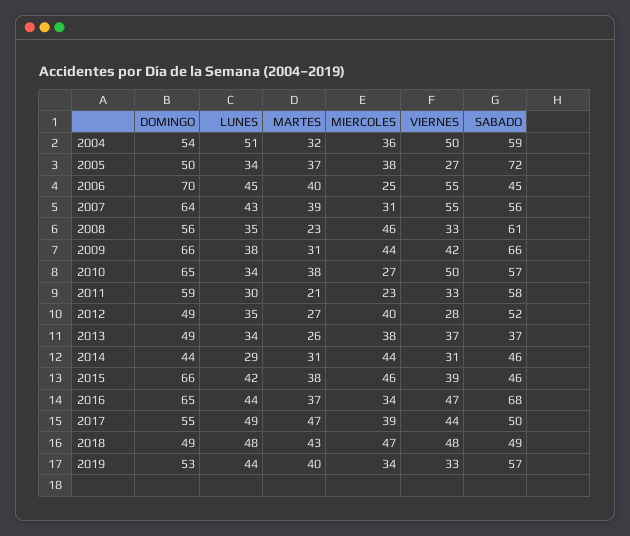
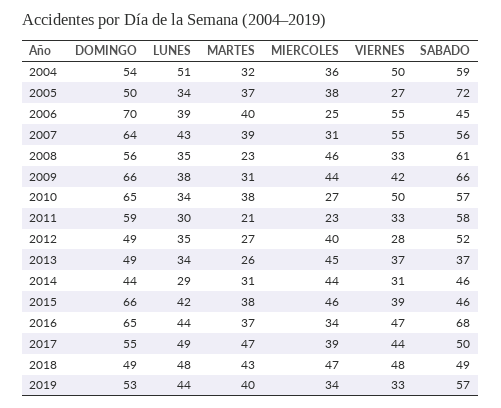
  {
    "DOMINGO": {
      "2004": 54,
      "2005": 50,
      "2006": 70,
      "2007": 64,
      "2008": 56,
      "2009": 66,
      "2010": 65,
      "2011": 59,
      "2012": 49,
      "2013": 49,
      "2014": 44,
      "2015": 66,
      "2016": 65,
      "2017": 55,
      "2018": 49,
      "2019": 53
    },
    "LUNES": {
      "2004": 51,
      "2005": 34,
-     "2006": 45,
+     "2006": 39,
      "2007": 43,
      "2008": 35,
      "2009": 38,
      "2010": 34,
      "2011": 30,
      "2012": 35,
      "2013": 34,
      "2014": 29,
      "2015": 42,
      "2016": 44,
      "2017": 49,
      "2018": 48,
      "2019": 44
    },
    "MARTES": {
      "2004": 32,
      "2005": 37,
      "2006": 40,
      "2007": 39,
      "2008": 23,
      "2009": 31,
      "2010": 38,
      "2011": 21,
      "2012": 27,
      "2013": 26,
      "2014": 31,
      "2015": 38,
      "2016": 37,
      "2017": 47,
      "2018": 43,
      "2019": 40
    },
    "MIERCOLES": {
      "2004": 36,
      "2005": 38,
      "2006": 25,
      "2007": 31,
      "2008": 46,
      "2009": 44,
      "2010": 27,
      "2011": 23,
      "2012": 40,
-     "2013": 38,
+     "2013": 45,
      "2014": 44,
      "2015": 46,
      "2016": 34,
      "2017": 39,
      "2018": 47,
      "2019": 34
    },
    "VIERNES": {
      "2004": 50,
      "2005": 27,
      "2006": 55,
      "2007": 55,
      "2008": 33,
      "2009": 42,
      "2010": 50,
      "2011": 33,
      "2012": 28,
      "2013": 37,
      "2014": 31,
      "2015": 39,
      "2016": 47,
      "2017": 44,
      "2018": 48,
      "2019": 33
    },
    "SABADO": {
      "2004": 59,
      "2005": 72,
      "2006": 45,
      "2007": 56,
      "2008": 61,
      "2009": 66,
      "2010": 57,
      "2011": 58,
      "2012": 52,
      "2013": 37,
      "2014": 46,
      "2015": 46,
      "2016": 68,
      "2017": 50,
      "2018": 49,
      "2019": 57
    }
  }

